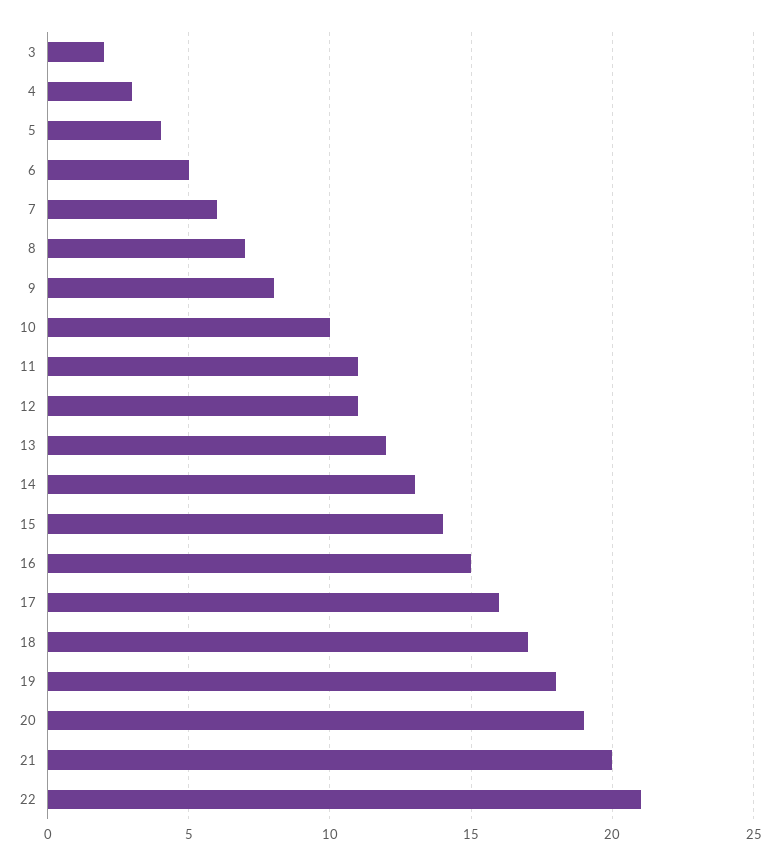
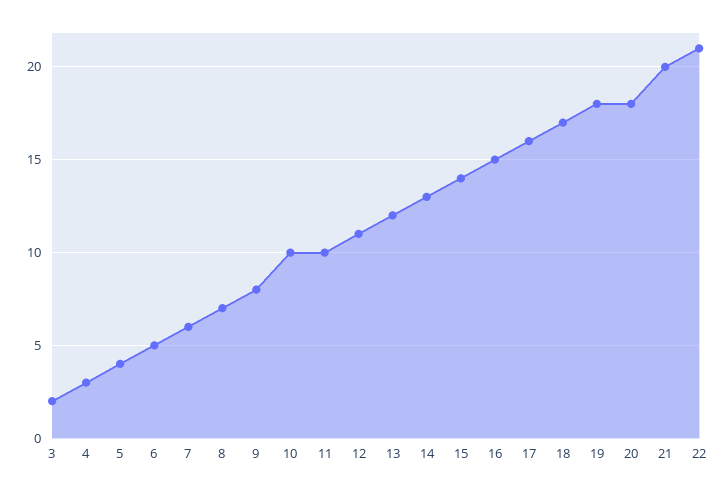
  {
    "3": 2,
    "4": 3,
    "5": 4,
    "6": 5,
    "7": 6,
    "8": 7,
    "9": 8,
    "10": 10,
-   "11": 11,
+   "11": 10,
    "12": 11,
    "13": 12,
    "14": 13,
    "15": 14,
    "16": 15,
    "17": 16,
    "18": 17,
    "19": 18,
-   "20": 19,
+   "20": 18,
    "21": 20,
    "22": 21
  }

